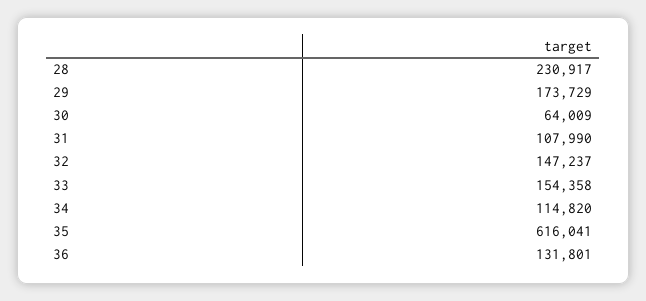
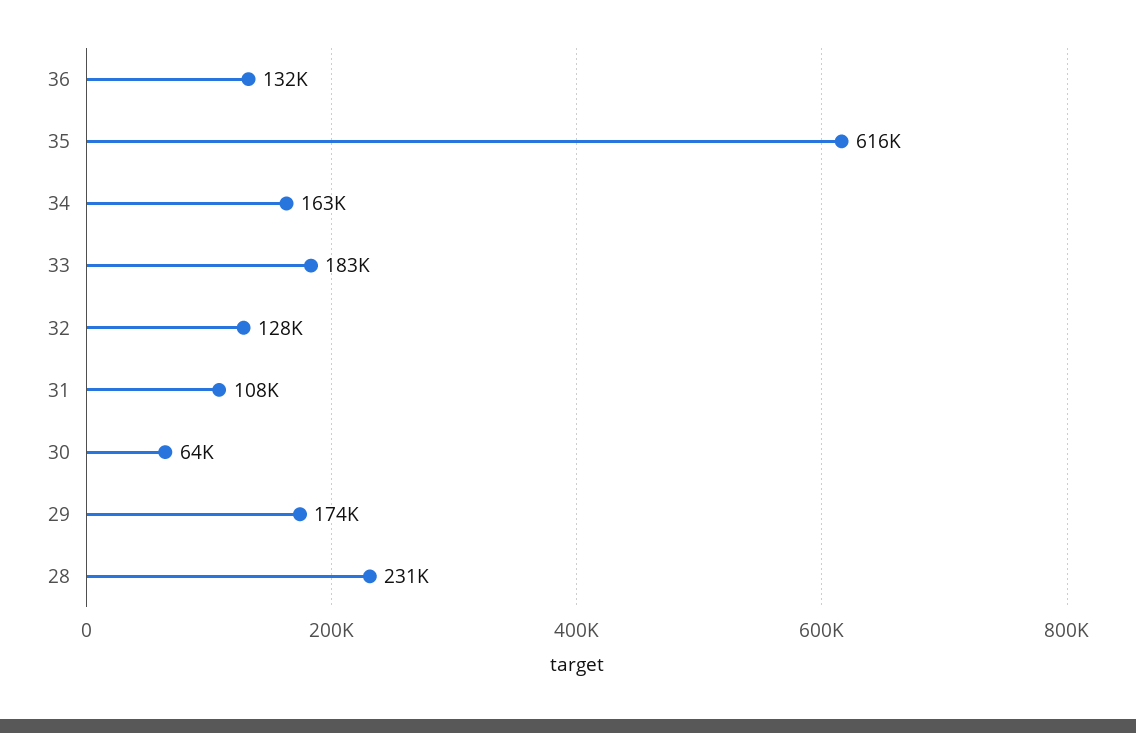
  {
    "28": 230917,
    "29": 173729,
    "30": 64009,
    "31": 107990,
-   "32": 147237,
+   "32": 128000,
-   "33": 154358,
+   "33": 183000,
-   "34": 114820,
+   "34": 163000,
    "35": 616041,
    "36": 131801
  }

